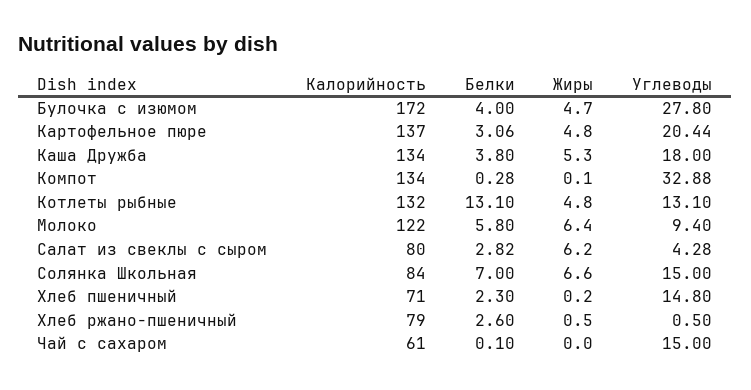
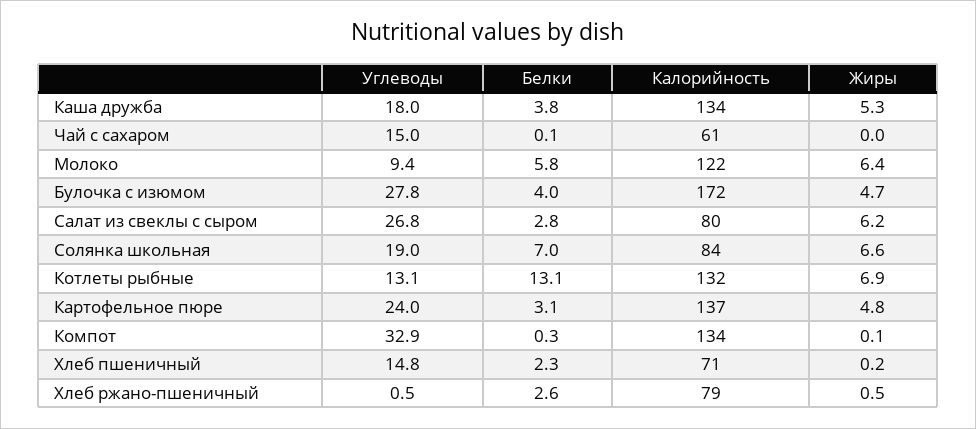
  {
    "Калорийность": {
      "Булочка с изюмом": 172,
      "Картофельное пюре": 137,
      "Каша Дружба": 134,
      "Компот": 134,
      "Котлеты рыбные": 132,
      "Молоко": 122,
      "Салат из свеклы с сыром": 80,
      "Солянка Школьная": 84,
      "Хлеб пшеничный": 71,
      "Хлеб ржано-пшеничный": 79,
      "Чай с сахаром": 61
    },
    "Белки": {
      "Булочка с изюмом": 4,
      "Картофельное пюре": 3.06,
      "Каша Дружба": 3.8,
      "Компот": 0.28,
      "Котлеты рыбные": 13.1,
      "Молоко": 5.8,
      "Салат из свеклы с сыром": 2.82,
      "Солянка Школьная": 7,
      "Хлеб пшеничный": 2.3,
      "Хлеб ржано-пшеничный": 2.6,
      "Чай с сахаром": 0.1
    },
    "Жиры": {
      "Булочка с изюмом": 4.7,
      "Картофельное пюре": 4.8,
      "Каша Дружба": 5.3,
      "Компот": 0.1,
-     "Котлеты рыбные": 4.8,
+     "Котлеты рыбные": 6.9,
      "Молоко": 6.4,
      "Салат из свеклы с сыром": 6.2,
      "Солянка Школьная": 6.6,
      "Хлеб пшеничный": 0.2,
      "Хлеб ржано-пшеничный": 0.5,
      "Чай с сахаром": 0
    },
    "Углеводы": {
      "Булочка с изюмом": 27.8,
-     "Картофельное пюре": 20.44,
+     "Картофельное пюре": 24,
      "Каша Дружба": 18,
      "Компот": 32.88,
      "Котлеты рыбные": 13.1,
      "Молоко": 9.4,
-     "Салат из свеклы с сыром": 4.28,
+     "Салат из свеклы с сыром": 26.8,
-     "Солянка Школьная": 15,
+     "Солянка Школьная": 19,
      "Хлеб пшеничный": 14.8,
      "Хлеб ржано-пшеничный": 0.5,
      "Чай с сахаром": 15
    }
  }

